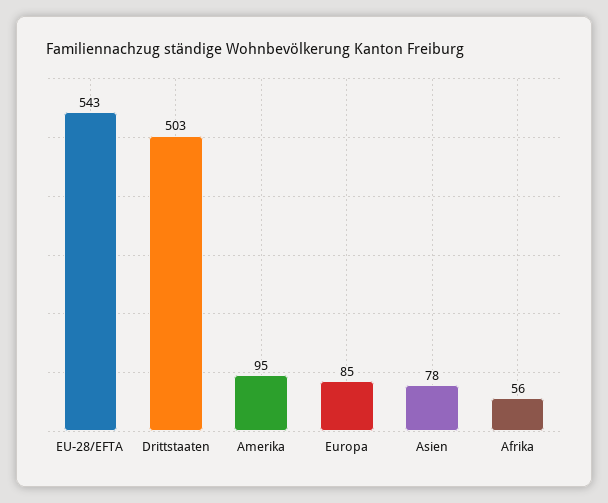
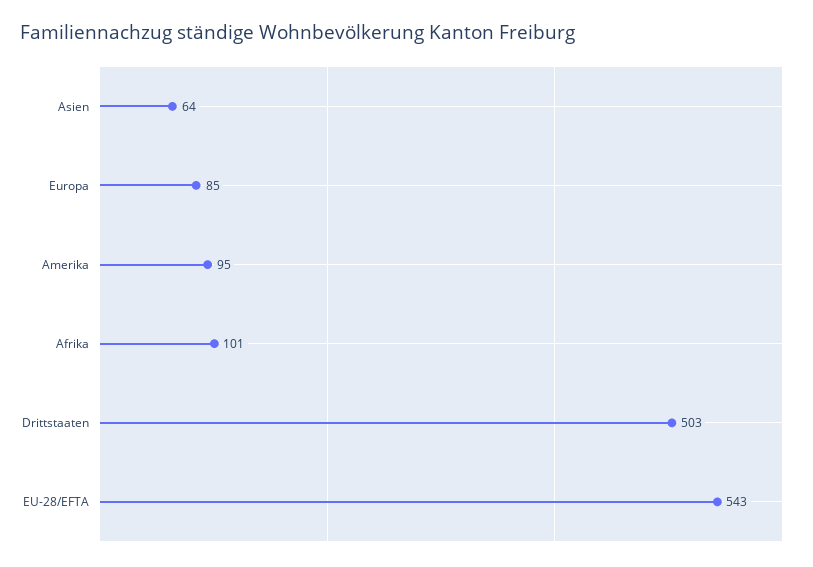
  {
    "EU-28/EFTA": 543,
    "Drittstaaten": 503,
    "Amerika": 95,
    "Europa": 85,
-   "Asien": 78,
+   "Asien": 64,
-   "Afrika": 56
+   "Afrika": 101
  }

